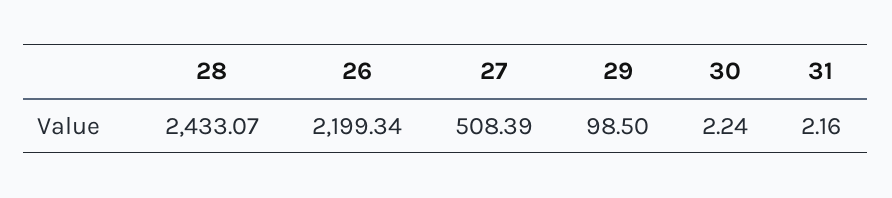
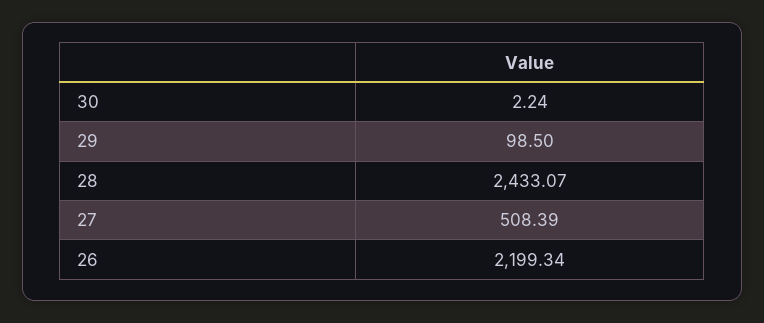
  {
    "28": 2433.07,
    "26": 2199.34,
    "27": 508.39,
    "29": 98.5,
-   "30": 2.24,
+   "30": 2.24
-   "31": 2.16
  }

